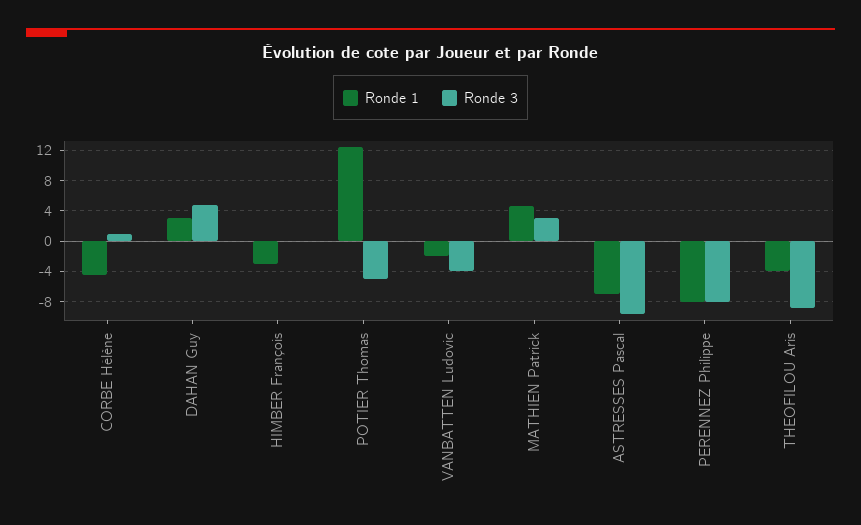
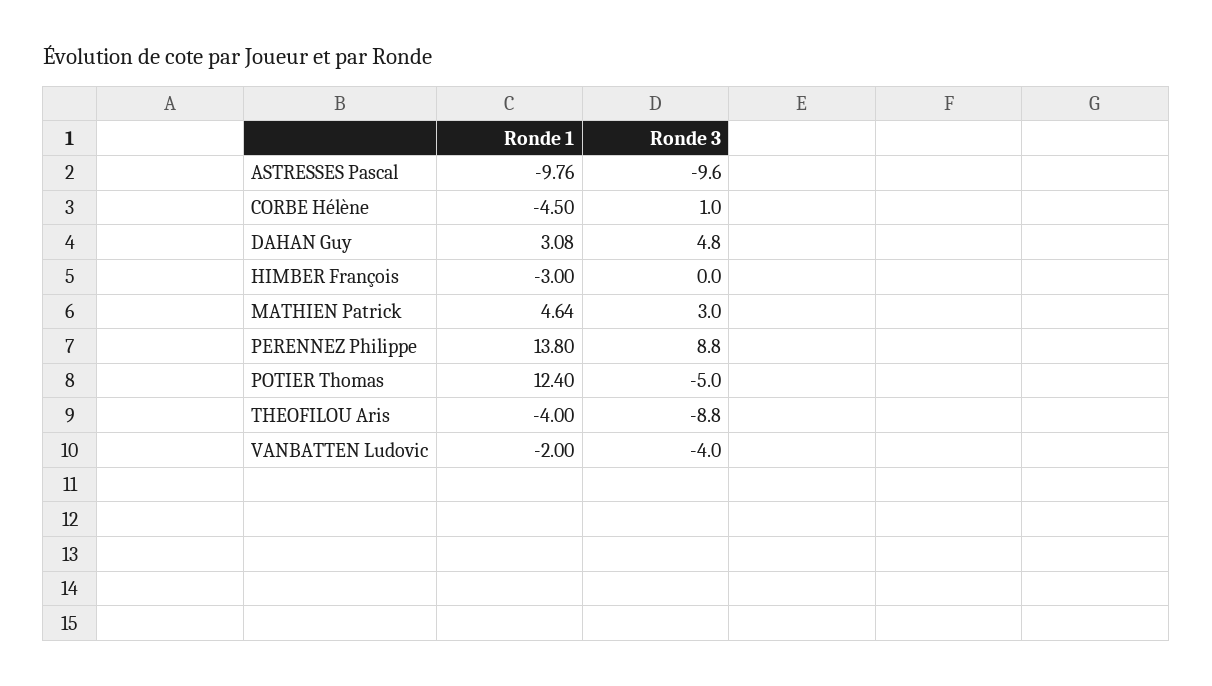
  {
    "Ronde 1": {
      "CORBE Hélène": -4.5,
      "DAHAN Guy": 3.08,
      "HIMBER François": -3,
      "POTIER Thomas": 12.4,
      "VANBATTEN Ludovic": -2,
      "MATHIEN Patrick": 4.64,
-     "ASTRESSES Pascal": -7,
+     "ASTRESSES Pascal": -9.76,
-     "PERENNEZ Philippe": -8,
+     "PERENNEZ Philippe": 13.8,
      "THEOFILOU Aris": -4
    },
    "Ronde 3": {
      "CORBE Hélène": 1,
      "DAHAN Guy": 4.8,
      "HIMBER François": 0,
      "POTIER Thomas": -5,
      "VANBATTEN Ludovic": -4,
      "MATHIEN Patrick": 3,
      "ASTRESSES Pascal": -9.6,
-     "PERENNEZ Philippe": -8,
+     "PERENNEZ Philippe": 8.8,
      "THEOFILOU Aris": -8.8
    }
  }

